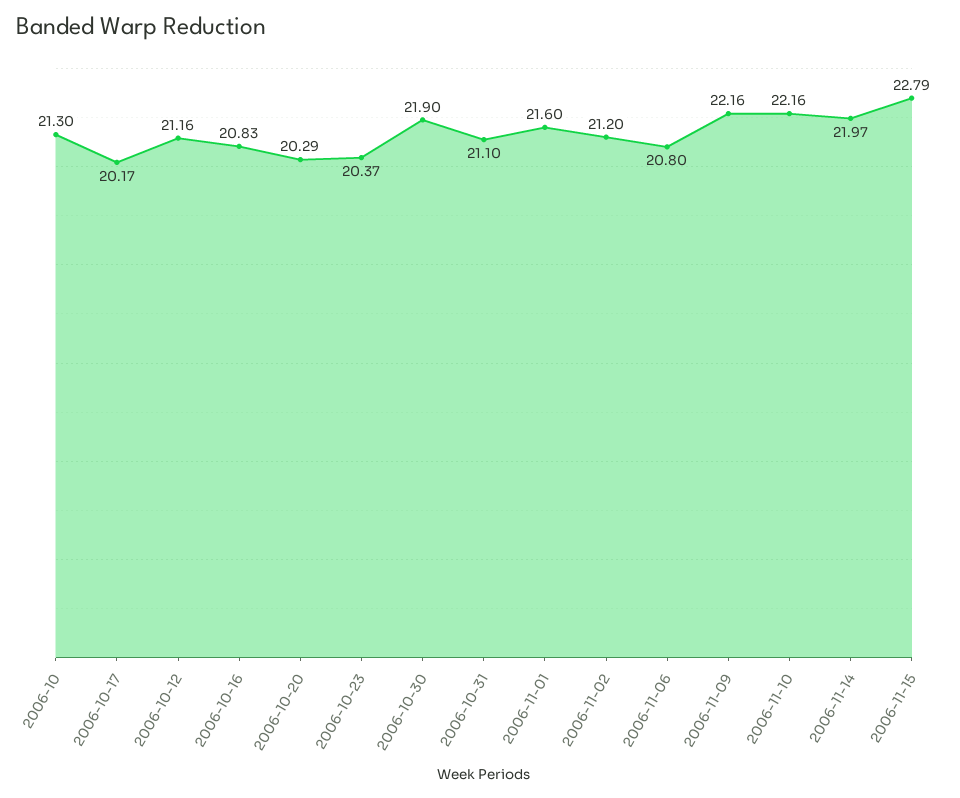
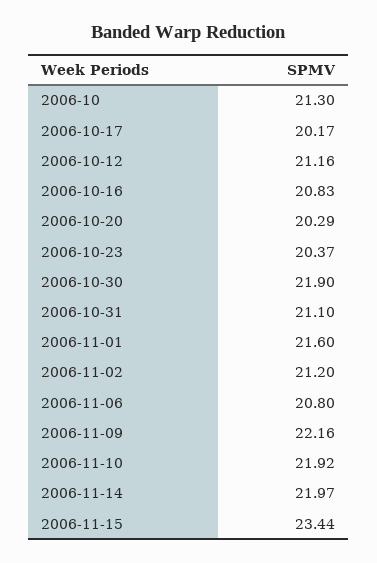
  {
    "2006-10": 21.3,
    "2006-10-17": 20.17,
    "2006-10-12": 21.16,
    "2006-10-16": 20.83,
    "2006-10-20": 20.29,
    "2006-10-23": 20.37,
    "2006-10-30": 21.9,
    "2006-10-31": 21.1,
    "2006-11-01": 21.6,
    "2006-11-02": 21.2,
    "2006-11-06": 20.8,
    "2006-11-09": 22.16,
-   "2006-11-10": 22.16,
+   "2006-11-10": 21.92,
    "2006-11-14": 21.97,
-   "2006-11-15": 22.79
+   "2006-11-15": 23.44
  }

